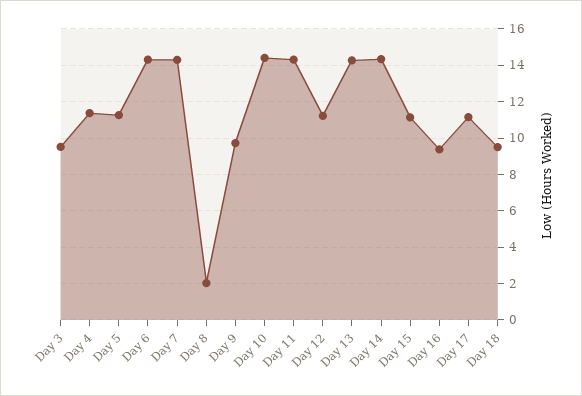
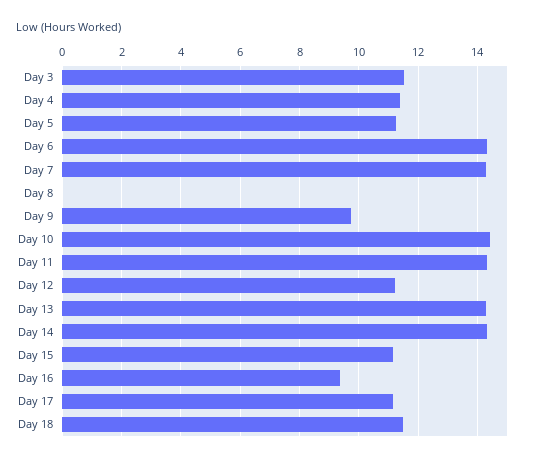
  {
-   "Day 3": 9.5,
+   "Day 3": 11.5,
    "Day 4": 11.5,
    "Day 5": 11.25,
    "Day 6": 14.25,
    "Day 7": 14.25,
-   "Day 8": 2,
+   "Day 8": 0,
    "Day 9": 9.75,
    "Day 10": 14.5,
    "Day 11": 14.25,
    "Day 12": 11.25,
    "Day 13": 14.25,
    "Day 14": 14.25,
    "Day 15": 11.25,
    "Day 16": 9.5,
    "Day 17": 11.25,
-   "Day 18": 9.5
+   "Day 18": 11.5
  }

